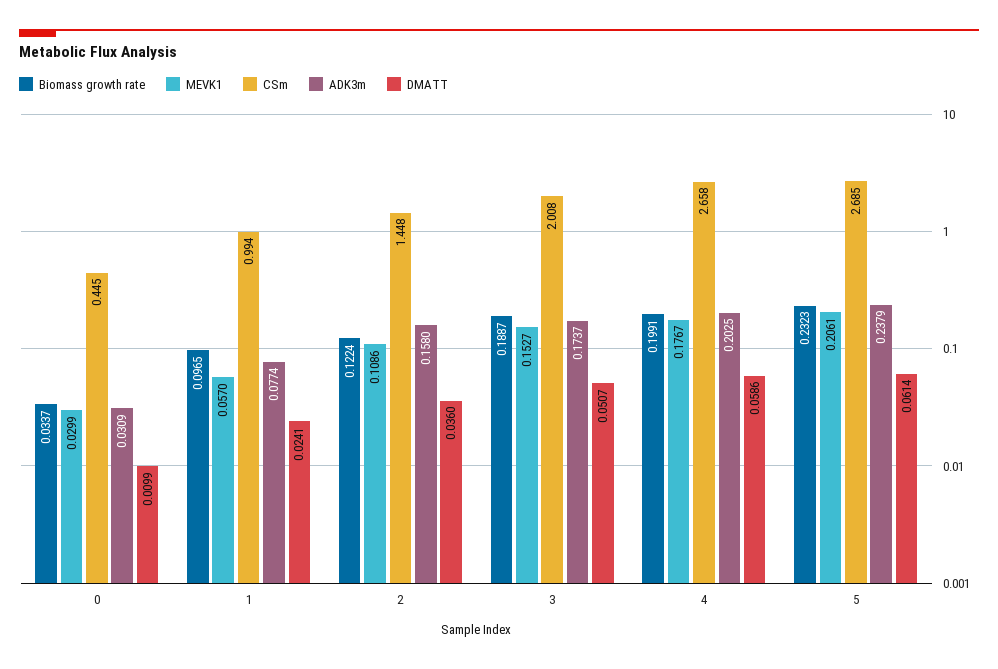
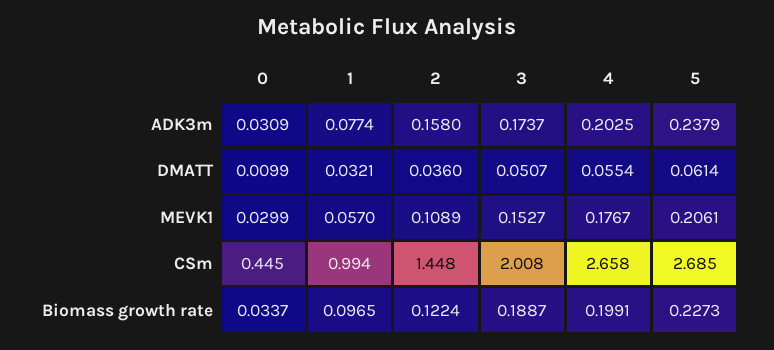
  {
    "Biomass growth rate": {
      "0": 0.0337,
      "1": 0.0965,
      "2": 0.1224,
      "3": 0.1887,
      "4": 0.1991,
-     "5": 0.2323
+     "5": 0.2273
    },
    "MEVK1": {
      "0": 0.0299,
      "1": 0.057,
-     "2": 0.1086,
+     "2": 0.1089,
      "3": 0.1527,
      "4": 0.1767,
      "5": 0.2061
    },
    "CSm": {
      "0": 0.445,
      "1": 0.994,
      "2": 1.448,
      "3": 2.008,
      "4": 2.658,
      "5": 2.685
    },
    "ADK3m": {
      "0": 0.0309,
      "1": 0.0774,
      "2": 0.158,
      "3": 0.1737,
      "4": 0.2025,
      "5": 0.2379
    },
    "DMATT": {
      "0": 0.0099,
-     "1": 0.0241,
+     "1": 0.0321,
      "2": 0.036,
      "3": 0.0507,
-     "4": 0.0586,
+     "4": 0.0554,
      "5": 0.0614
    }
  }

